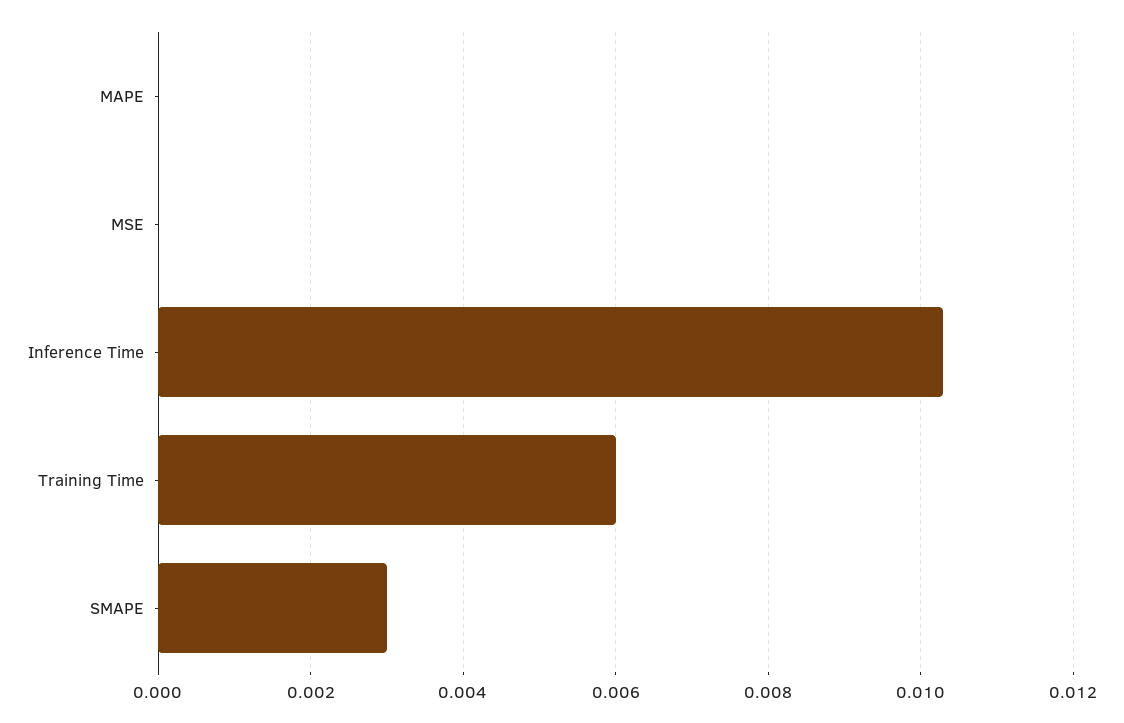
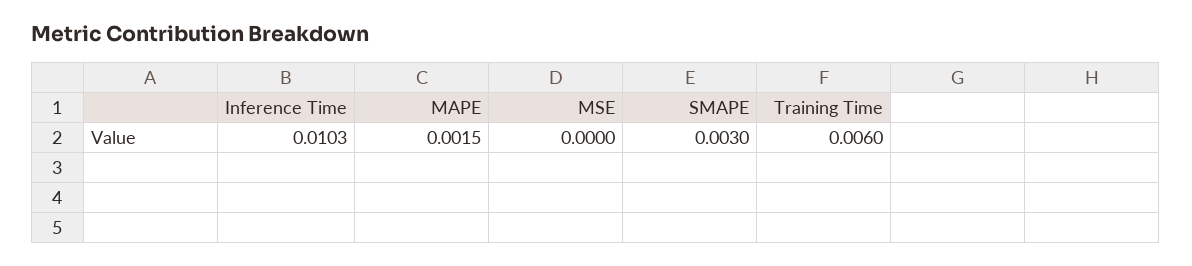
  {
-   "MAPE": 0,
+   "MAPE": 0.0015,
    "MSE": 0,
    "Inference Time": 0.0103,
    "Training Time": 0.006,
    "SMAPE": 0.003
  }

